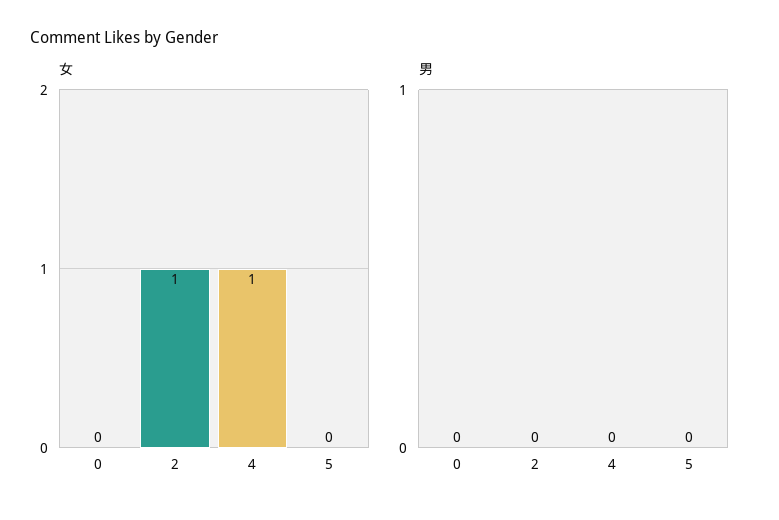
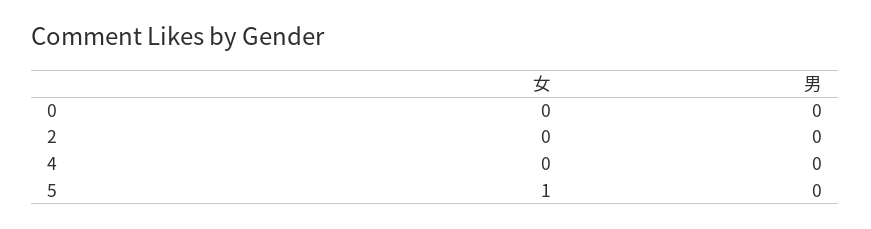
  {
    "女": {
      "0": 0,
-     "2": 1,
+     "2": 0,
-     "4": 1,
+     "4": 0,
-     "5": 0
+     "5": 1
    },
    "男": {
      "0": 0,
      "2": 0,
      "4": 0,
      "5": 0
    }
  }

